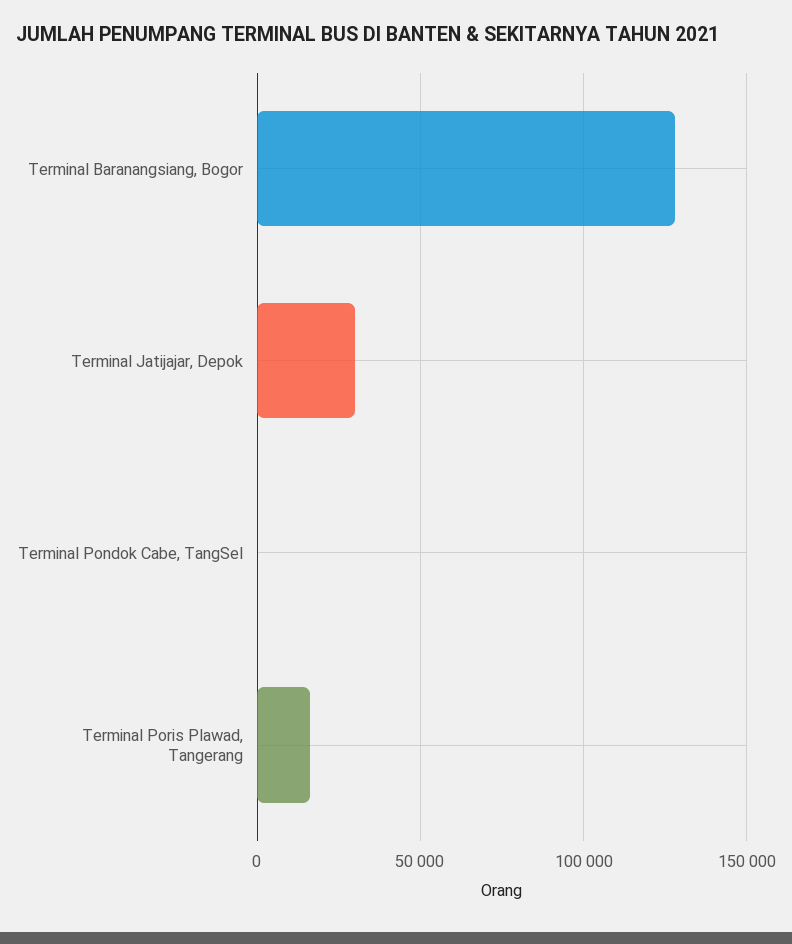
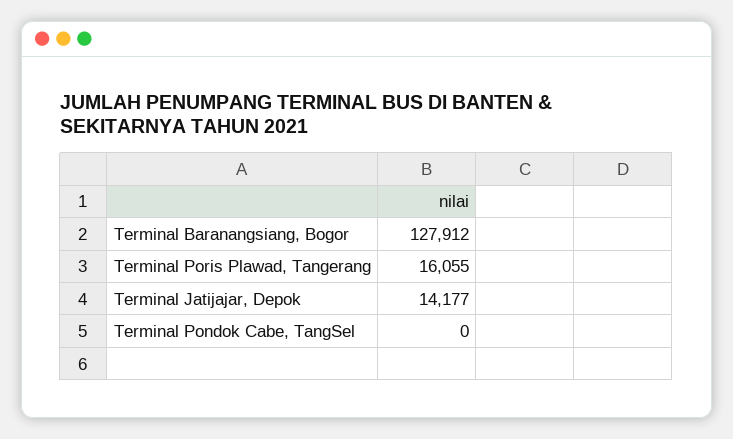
  {
    "Terminal Baranangsiang, Bogor": 127912,
-   "Terminal Jatijajar, Depok": 30000,
+   "Terminal Jatijajar, Depok": 14177,
    "Terminal Pondok Cabe, TangSel": 0,
    "Terminal Poris Plawad, Tangerang": 16055
  }

